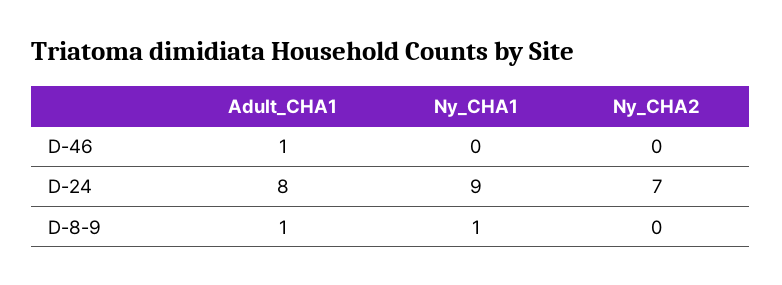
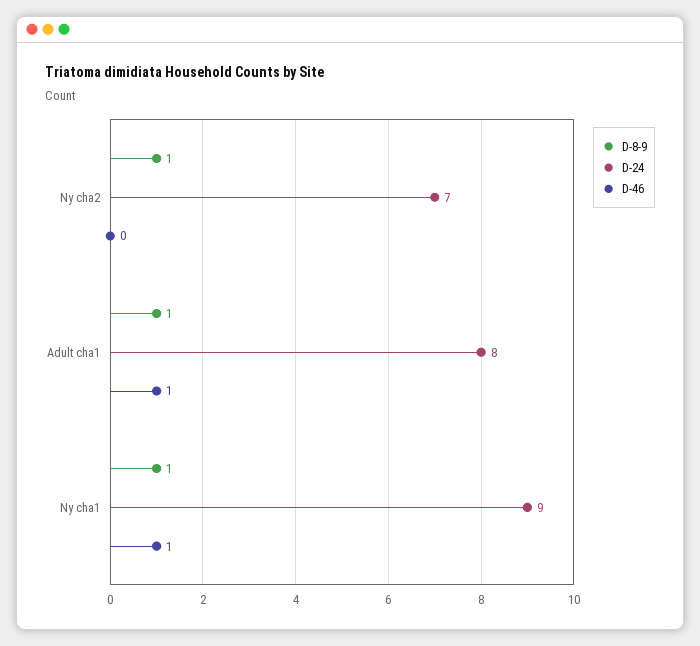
  {
    "D-46": {
      "Adult_CHA1": 1,
-     "Ny_CHA1": 0,
+     "Ny_CHA1": 1,
      "Ny_CHA2": 0
    },
    "D-24": {
      "Adult_CHA1": 8,
      "Ny_CHA1": 9,
      "Ny_CHA2": 7
    },
    "D-8-9": {
      "Adult_CHA1": 1,
      "Ny_CHA1": 1,
-     "Ny_CHA2": 0
+     "Ny_CHA2": 1
    }
  }

